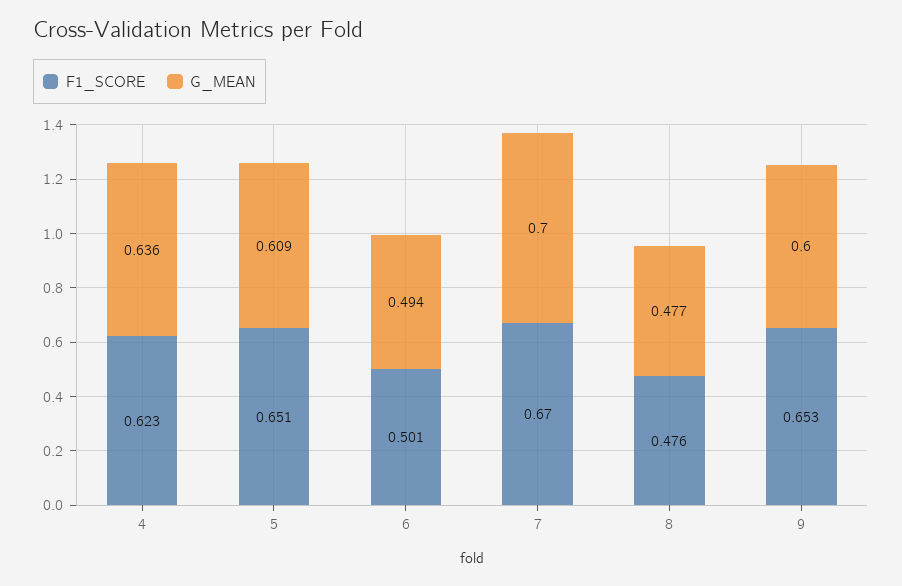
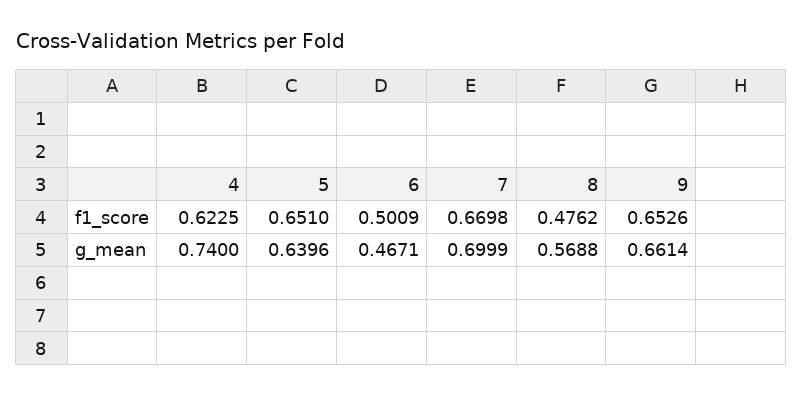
  {
    "F1_SCORE": {
      "4": 0.6225,
      "5": 0.651,
      "6": 0.5009,
      "7": 0.6698,
      "8": 0.4762,
      "9": 0.6526
    },
    "G_MEAN": {
-     "4": 0.636,
+     "4": 0.74,
-     "5": 0.609,
+     "5": 0.6396,
-     "6": 0.494,
+     "6": 0.4671,
      "7": 0.6999,
-     "8": 0.477,
+     "8": 0.5688,
-     "9": 0.6
+     "9": 0.6614
    }
  }

